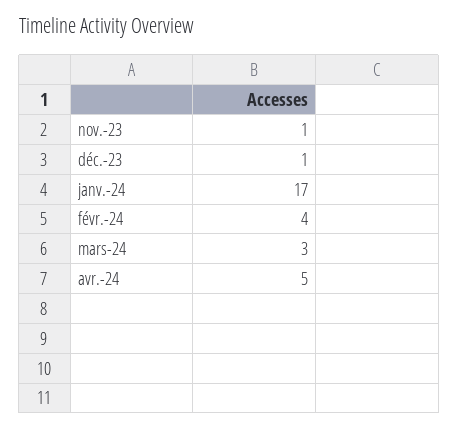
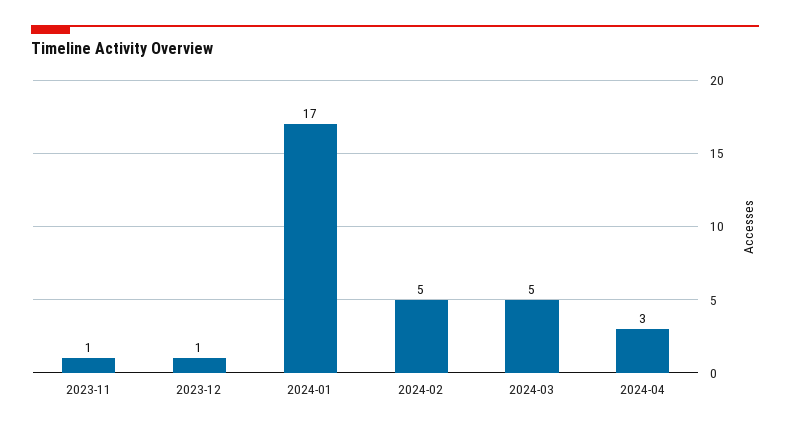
  {
    "nov.-23": 1,
    "déc.-23": 1,
    "janv.-24": 17,
-   "févr.-24": 4,
+   "févr.-24": 5,
-   "mars-24": 3,
+   "mars-24": 5,
-   "avr.-24": 5
+   "avr.-24": 3
  }

